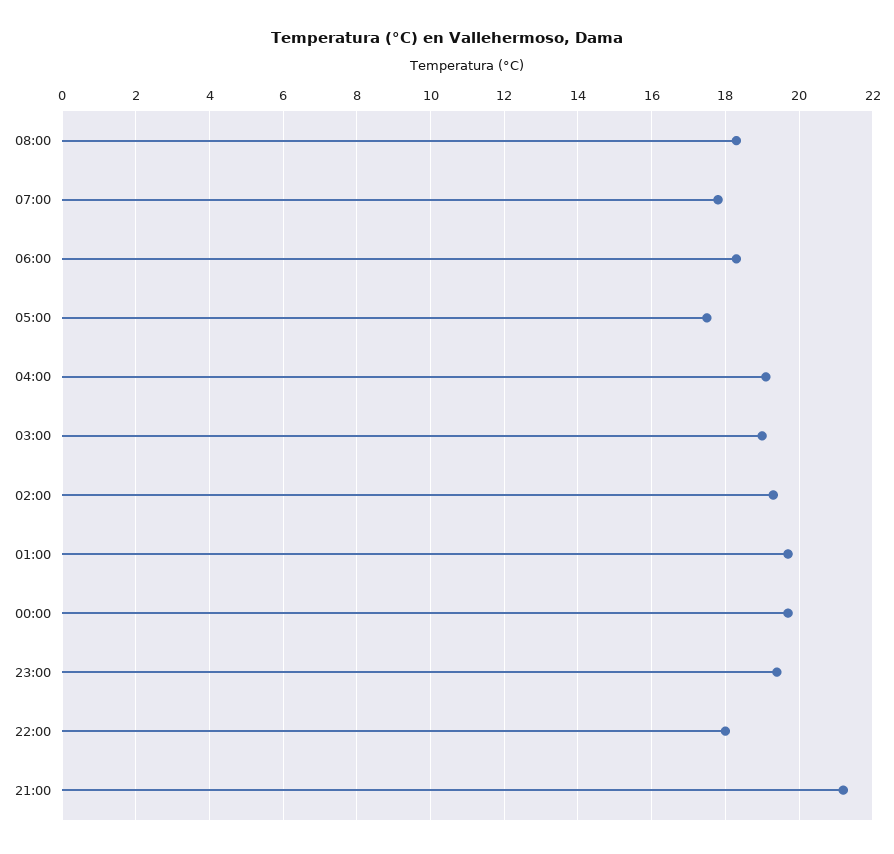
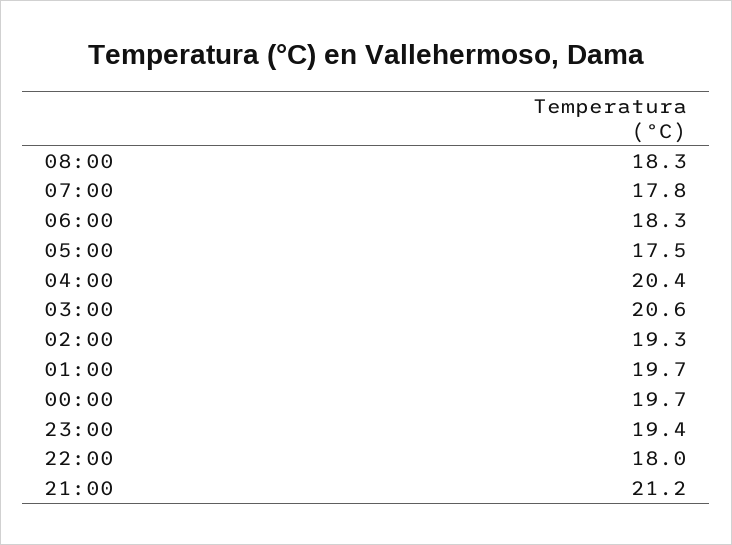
  {
    "08:00": 18.3,
    "07:00": 17.8,
    "06:00": 18.3,
    "05:00": 17.5,
-   "04:00": 19,
+   "04:00": 20.4,
-   "03:00": 19,
+   "03:00": 20.6,
    "02:00": 19.3,
    "01:00": 19.7,
    "00:00": 19.7,
    "23:00": 19.4,
    "22:00": 18,
    "21:00": 21.2
  }

